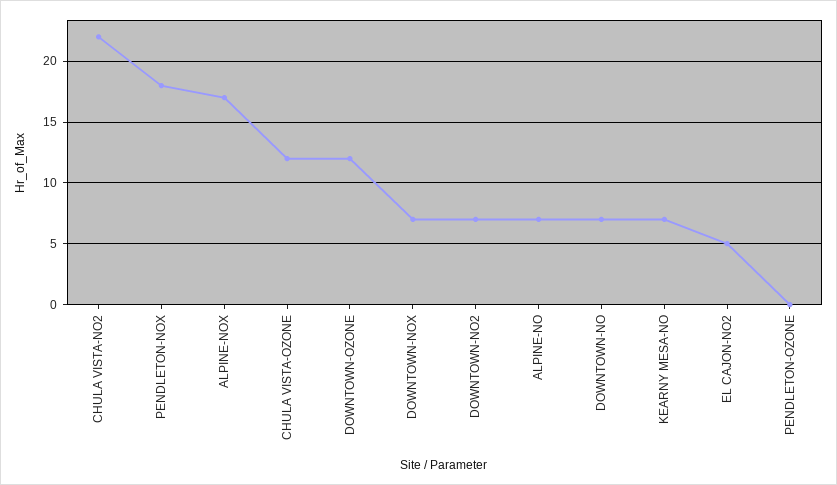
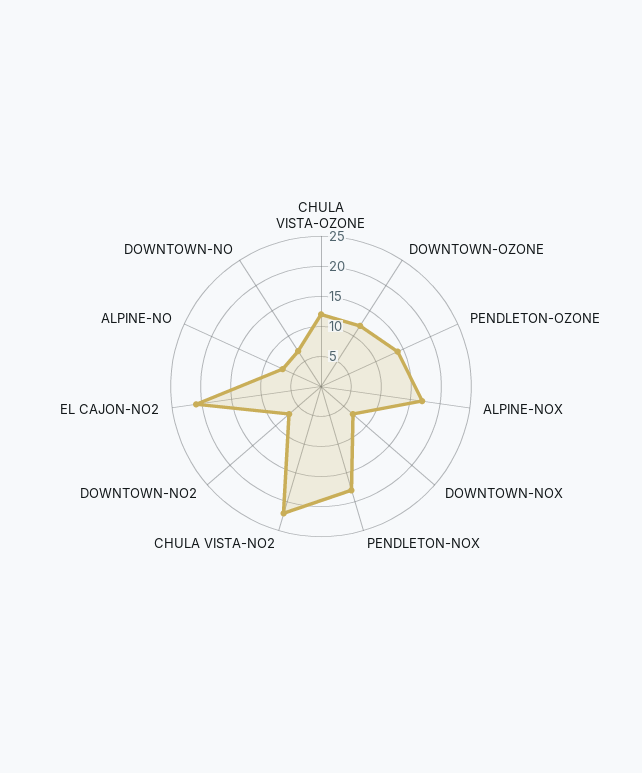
  {
    "CHULA VISTA-NO2": 22,
    "PENDLETON-NOX": 18,
    "ALPINE-NOX": 17,
    "CHULA VISTA-OZONE": 12,
    "DOWNTOWN-OZONE": 12,
    "DOWNTOWN-NOX": 7,
    "DOWNTOWN-NO2": 7,
    "ALPINE-NO": 7,
    "DOWNTOWN-NO": 7,
-   "KEARNY MESA-NO": 7,
-   "EL CAJON-NO2": 5,
+   "EL CAJON-NO2": 20,
-   "PENDLETON-OZONE": 0
+   "PENDLETON-OZONE": 15
  }

